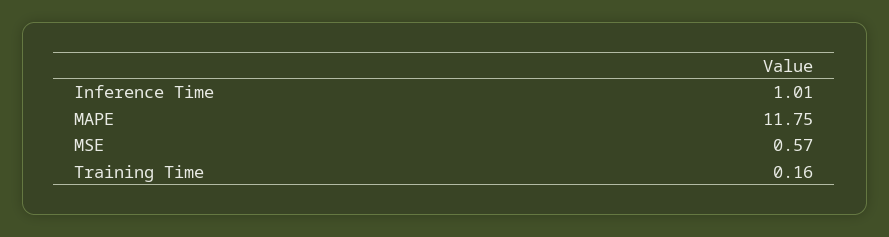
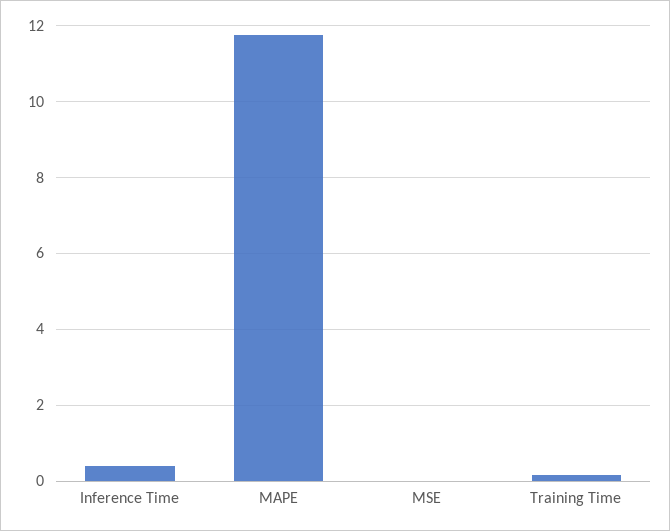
  {
-   "Inference Time": 1.01,
+   "Inference Time": 0.4,
    "MAPE": 11.75,
-   "MSE": 0.57,
+   "MSE": 0,
    "Training Time": 0.16
  }

